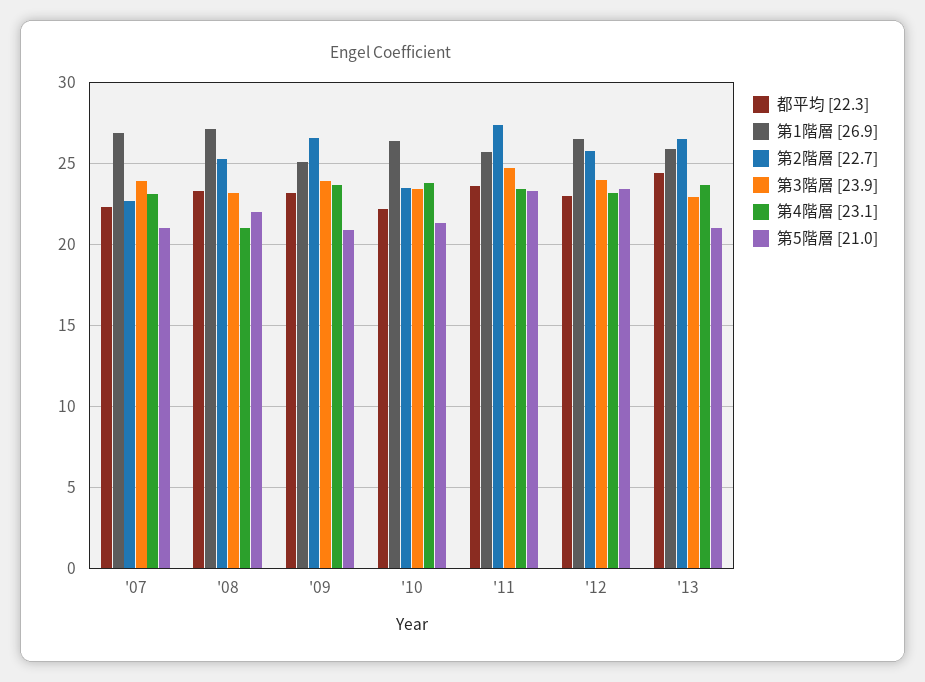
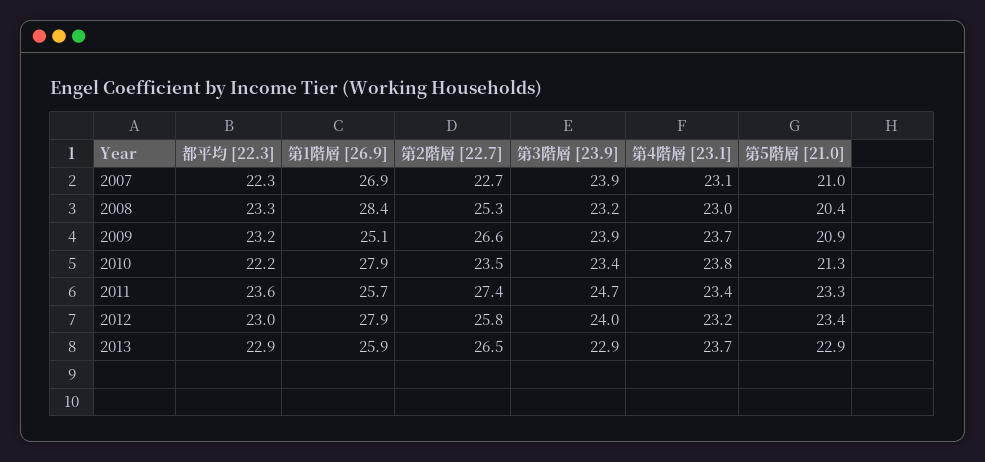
  {
    "都平均 [22.3]": {
      "'07": 22.3,
      "'08": 23.3,
      "'09": 23.2,
      "'10": 22.2,
      "'11": 23.6,
      "'12": 23,
-     "'13": 24.5
+     "'13": 22.9
    },
    "第1階層 [26.9]": {
      "'07": 26.9,
-     "'08": 27,
+     "'08": 28.4,
      "'09": 25.1,
-     "'10": 26.5,
+     "'10": 27.9,
      "'11": 25.7,
-     "'12": 26.5,
+     "'12": 27.9,
      "'13": 25.9
    },
    "第2階層 [22.7]": {
      "'07": 22.7,
      "'08": 25.3,
      "'09": 26.6,
      "'10": 23.5,
      "'11": 27.4,
      "'12": 25.8,
      "'13": 26.5
    },
    "第3階層 [23.9]": {
      "'07": 23.9,
      "'08": 23.2,
      "'09": 23.9,
      "'10": 23.4,
      "'11": 24.7,
      "'12": 24,
      "'13": 22.9
    },
    "第4階層 [23.1]": {
      "'07": 23.1,
-     "'08": 21,
+     "'08": 23,
      "'09": 23.7,
      "'10": 23.8,
      "'11": 23.4,
      "'12": 23.2,
      "'13": 23.7
    },
    "第5階層 [21.0]": {
      "'07": 21,
-     "'08": 22,
+     "'08": 20.4,
      "'09": 20.9,
      "'10": 21.3,
      "'11": 23.3,
      "'12": 23.4,
-     "'13": 21
+     "'13": 22.9
    }
  }

